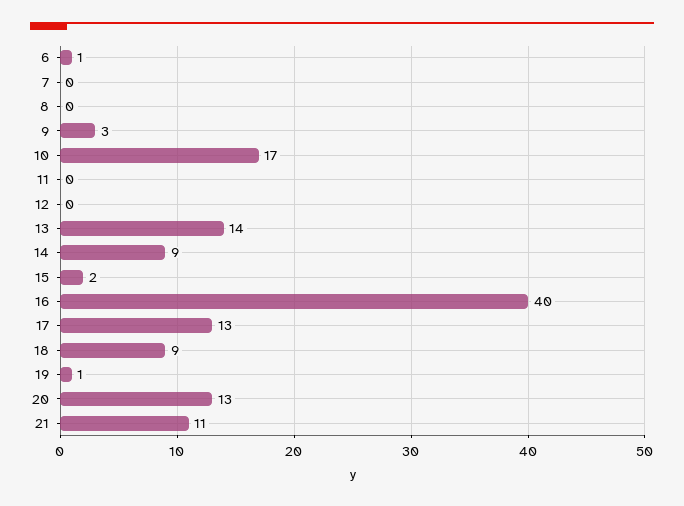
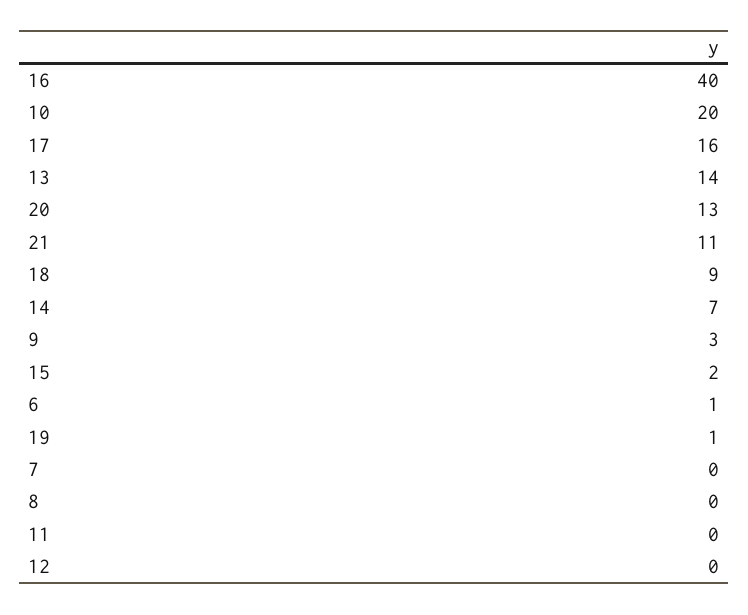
  {
    "6": 1,
    "7": 0,
    "8": 0,
    "9": 3,
-   "10": 17,
+   "10": 20,
    "11": 0,
    "12": 0,
    "13": 14,
-   "14": 9,
+   "14": 7,
    "15": 2,
    "16": 40,
-   "17": 13,
+   "17": 16,
    "18": 9,
    "19": 1,
    "20": 13,
    "21": 11
  }

